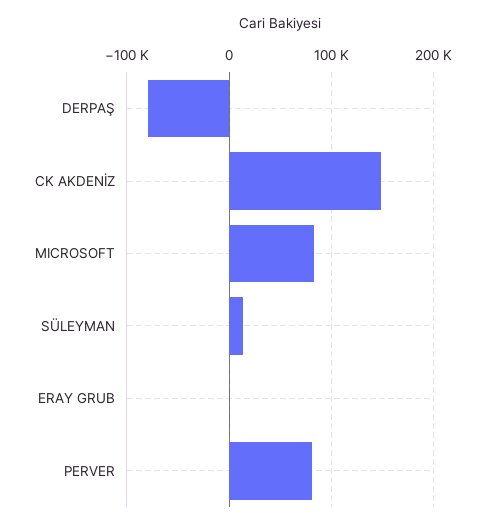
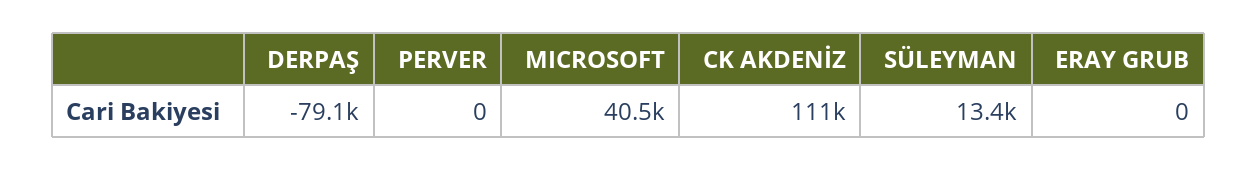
  {
    "DERPAŞ": -79100,
-   "CK AKDENİZ": 150000,
+   "CK AKDENİZ": 111000,
-   "MICROSOFT": 80000,
+   "MICROSOFT": 40500,
    "SÜLEYMAN": 13400,
    "ERAY GRUB": 0,
-   "PERVER": 80000
+   "PERVER": 0
  }

